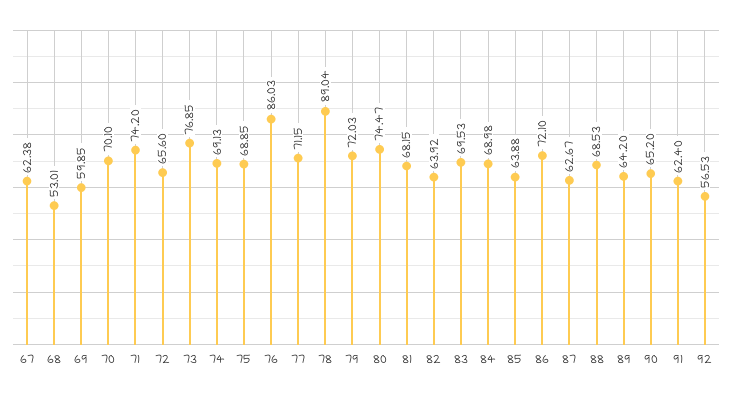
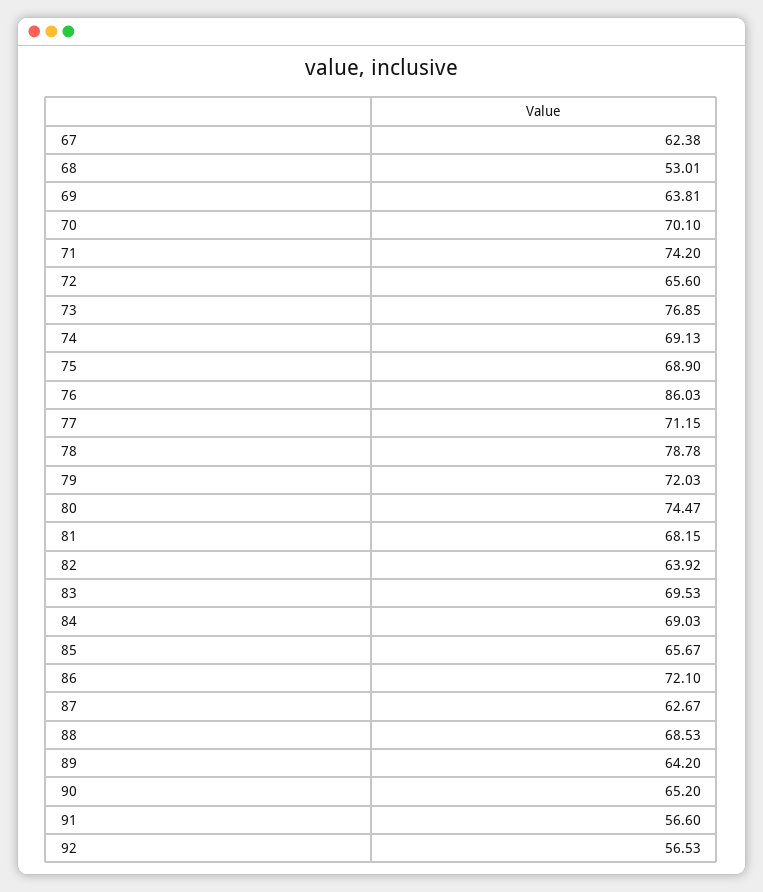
  {
    "67": 62.38,
    "68": 53.01,
-   "69": 59.85,
+   "69": 63.81,
    "70": 70.1,
    "71": 74.2,
    "72": 65.6,
    "73": 76.85,
    "74": 69.13,
-   "75": 68.85,
+   "75": 68.9,
    "76": 86.03,
    "77": 71.15,
-   "78": 89.04,
+   "78": 78.78,
    "79": 72.03,
    "80": 74.47,
    "81": 68.15,
    "82": 63.92,
    "83": 69.53,
-   "84": 68.98,
+   "84": 69.03,
-   "85": 63.88,
+   "85": 65.67,
    "86": 72.1,
    "87": 62.67,
    "88": 68.53,
    "89": 64.2,
    "90": 65.2,
-   "91": 62.4,
+   "91": 56.6,
    "92": 56.53
  }

